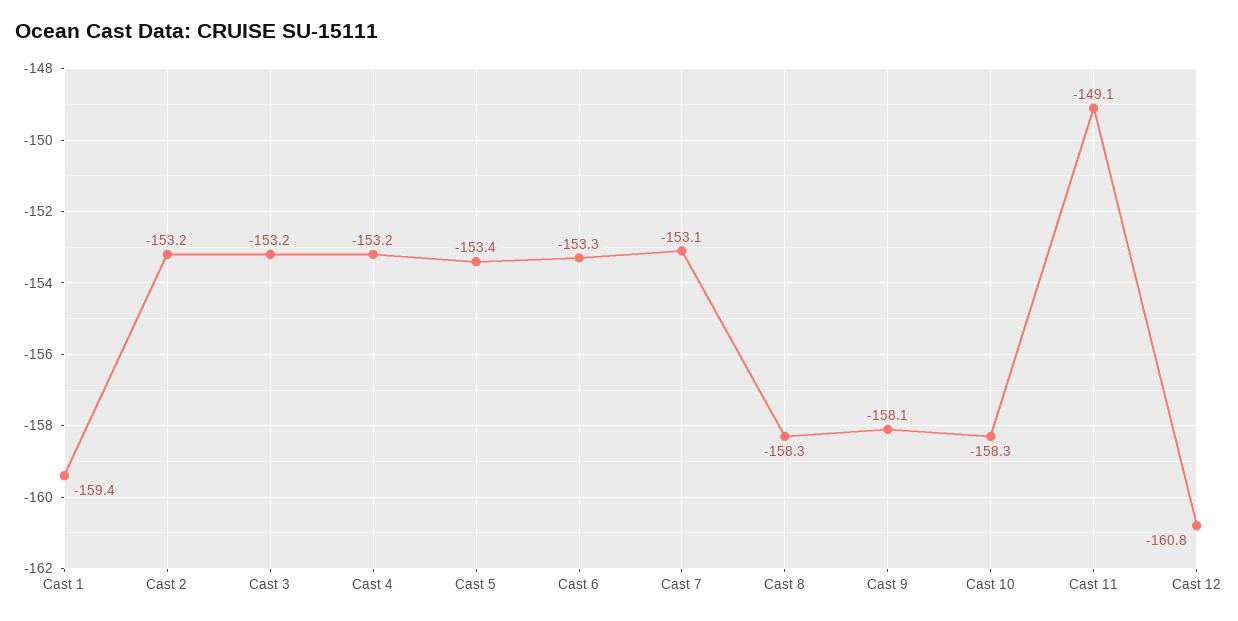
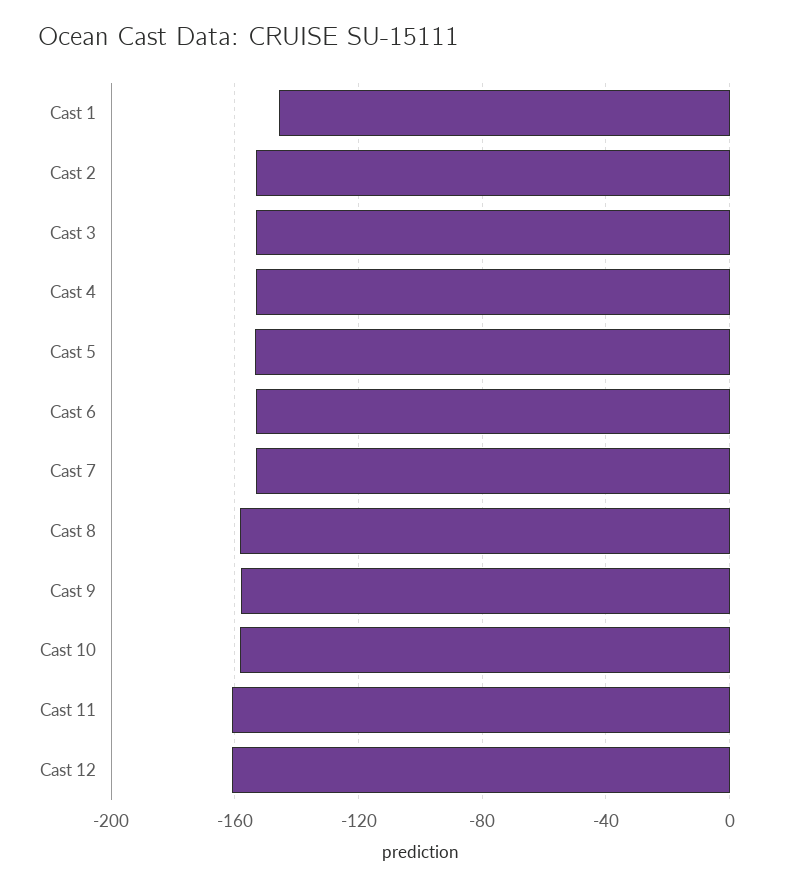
  {
-   "Cast 1": -159.4,
+   "Cast 1": -145,
    "Cast 2": -153.2,
    "Cast 3": -153.2,
    "Cast 4": -153.2,
    "Cast 5": -153.4,
    "Cast 6": -153.3,
    "Cast 7": -153.1,
    "Cast 8": -158.3,
    "Cast 9": -158.1,
    "Cast 10": -158.3,
-   "Cast 11": -149.1,
+   "Cast 11": -160,
    "Cast 12": -160.8
  }

